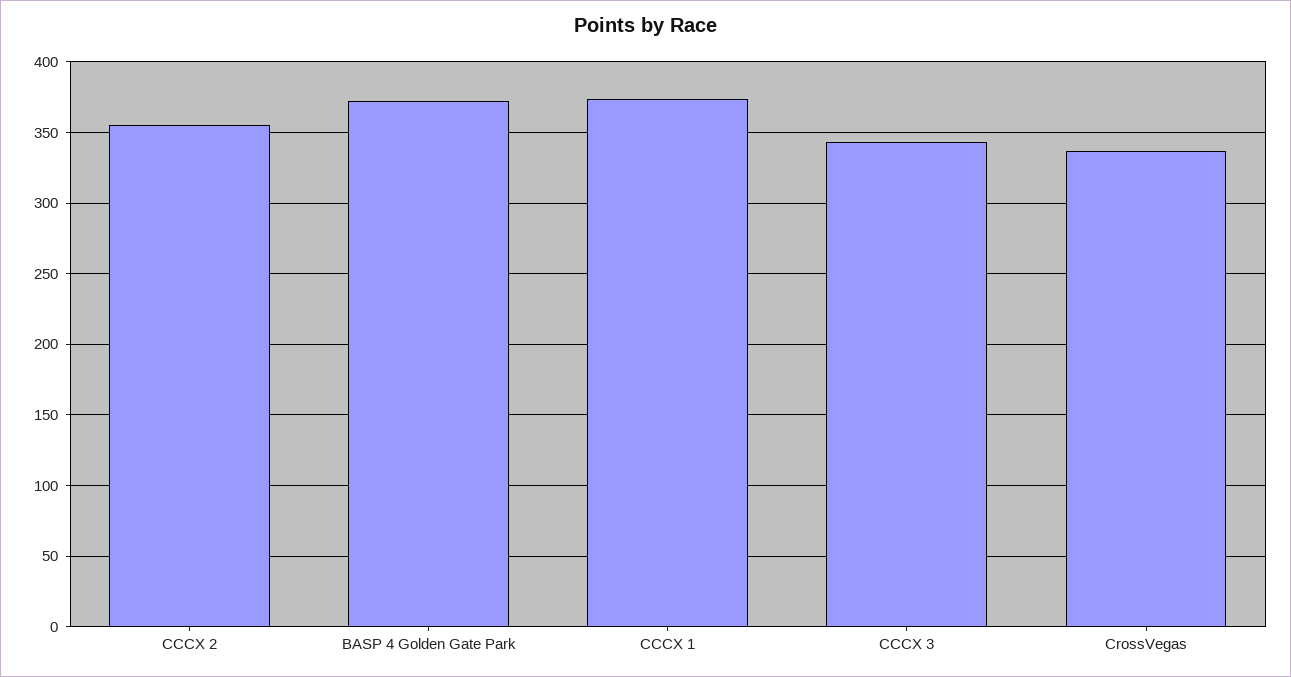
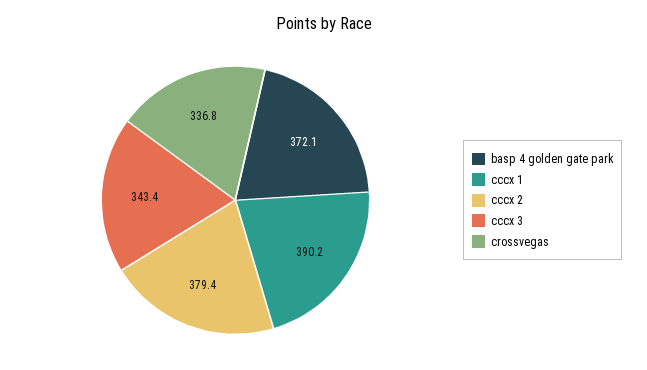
  {
-   "CCCX 2": 355,
+   "CCCX 2": 379.4,
    "BASP 4 Golden Gate Park": 372.1,
-   "CCCX 1": 375,
+   "CCCX 1": 390.2,
    "CCCX 3": 343.4,
    "CrossVegas": 336.8
  }

